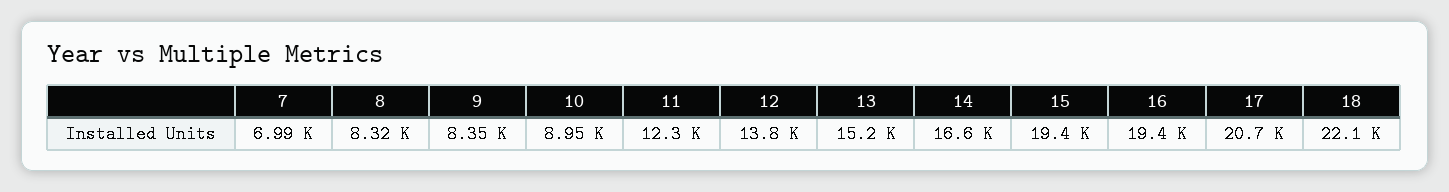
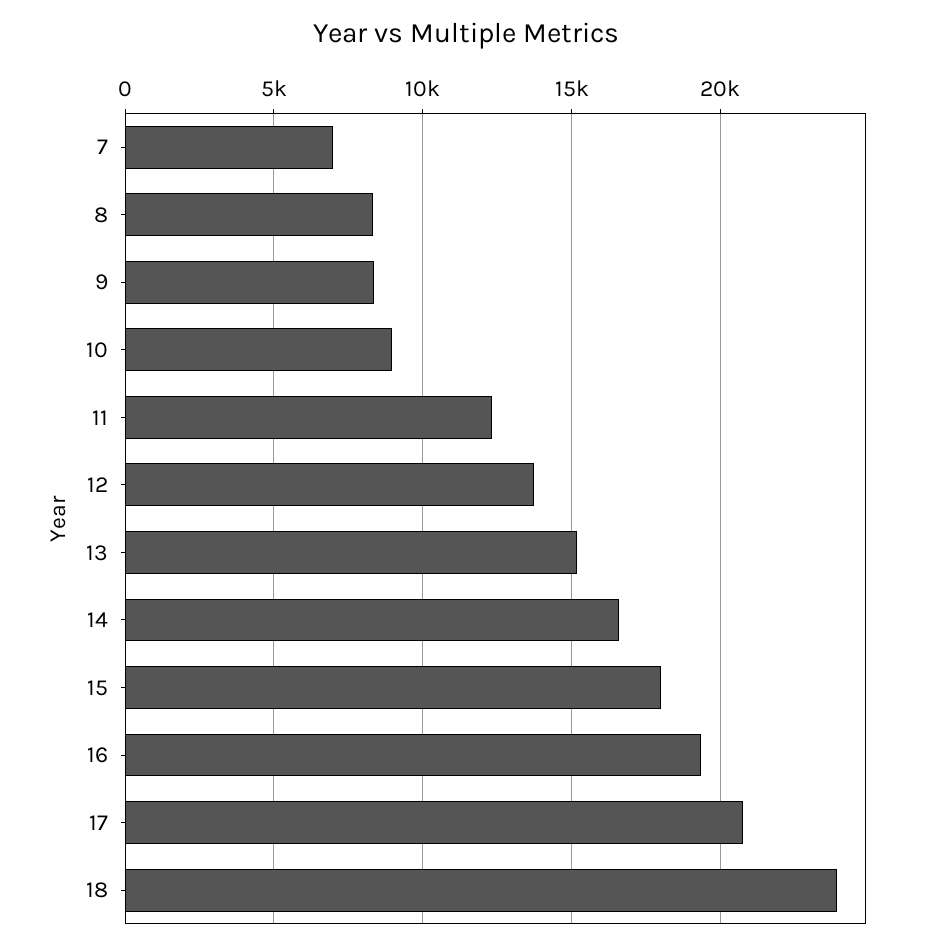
  {
    "7": 6990,
    "8": 8320,
    "9": 8350,
    "10": 8950,
    "11": 12300,
    "12": 13800,
    "13": 15200,
    "14": 16600,
-   "15": 19400,
+   "15": 18000,
    "16": 19400,
    "17": 20700,
-   "18": 22100
+   "18": 24000
  }

